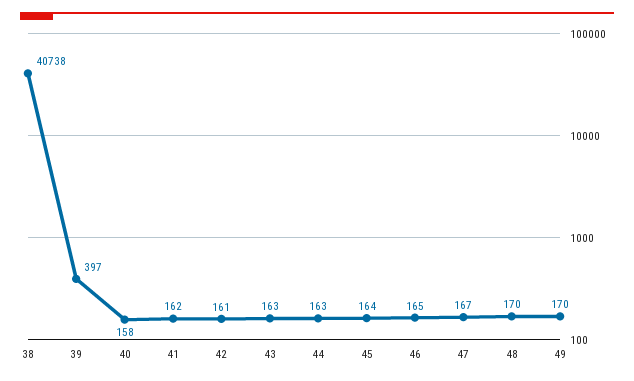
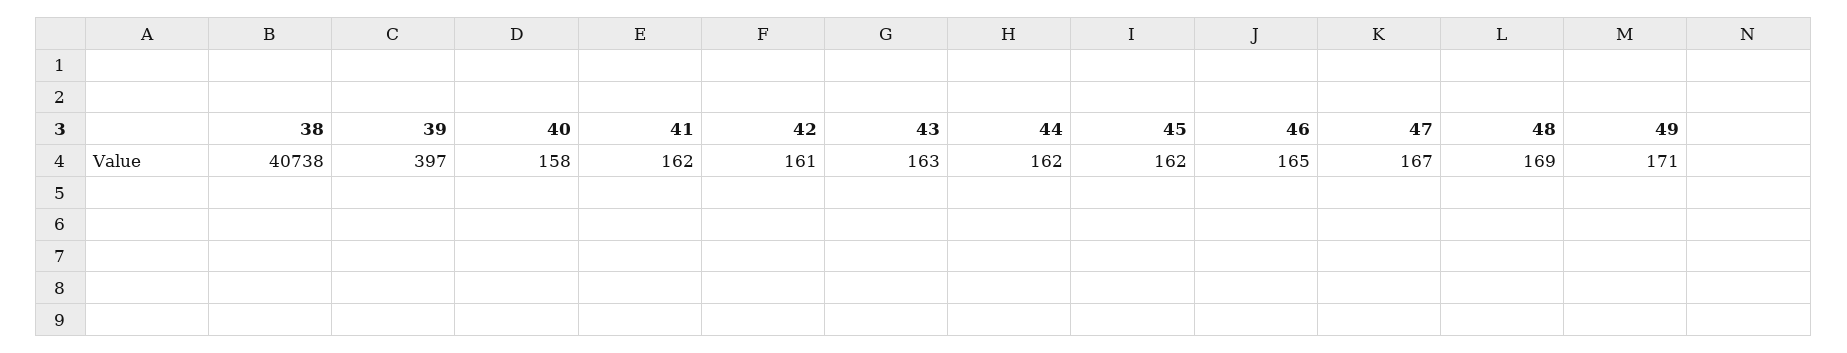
  {
    "38": 40738,
    "39": 397,
    "40": 158,
    "41": 162,
    "42": 161,
    "43": 163,
-   "44": 163,
+   "44": 162,
-   "45": 164,
+   "45": 162,
    "46": 165,
    "47": 167,
-   "48": 170,
+   "48": 169,
-   "49": 170
+   "49": 171
  }

